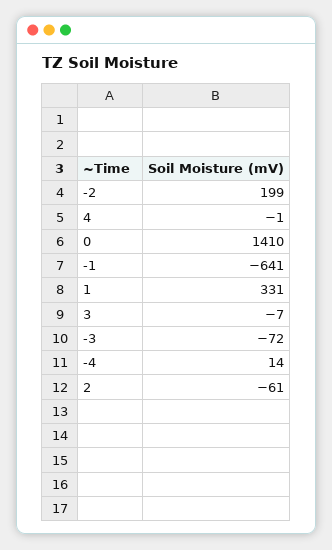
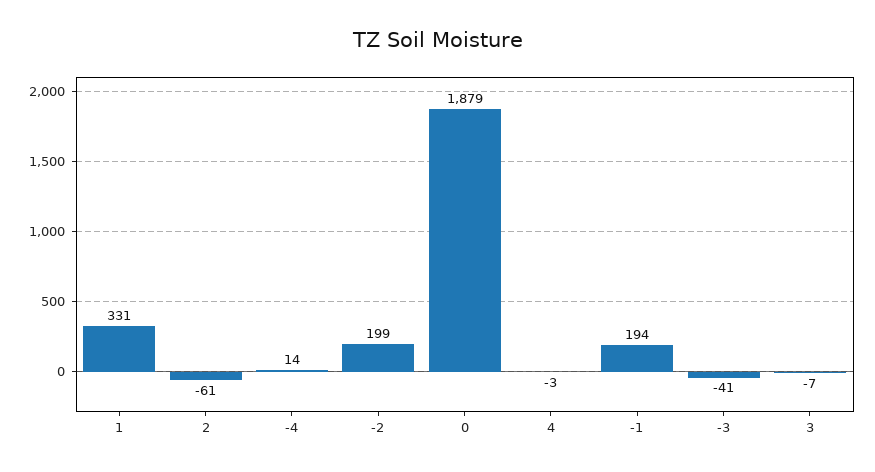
  {
    "-2": 199,
-   "4": -1,
+   "4": -3,
-   "0": 1410,
+   "0": 1879,
-   "-1": -641,
+   "-1": 194,
    "1": 331,
    "3": -7,
-   "-3": -72,
+   "-3": -41,
    "-4": 14,
    "2": -61
  }

